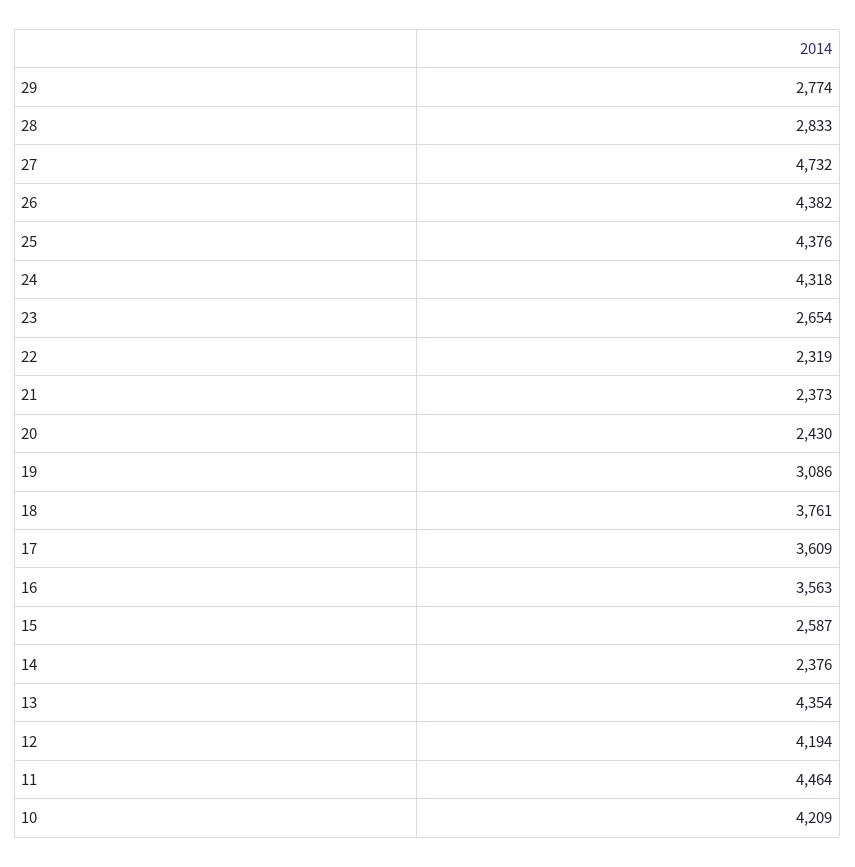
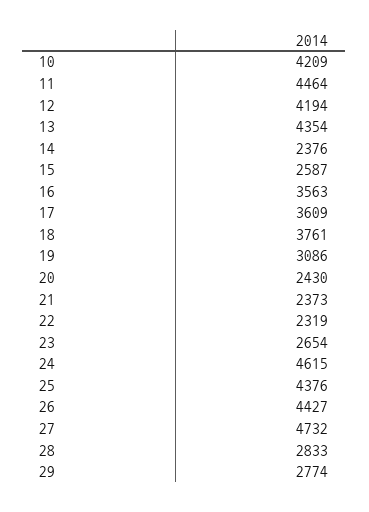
  {
    "29": 2774,
    "28": 2833,
    "27": 4732,
-   "26": 4382,
+   "26": 4427,
    "25": 4376,
-   "24": 4318,
+   "24": 4615,
    "23": 2654,
    "22": 2319,
    "21": 2373,
    "20": 2430,
    "19": 3086,
    "18": 3761,
    "17": 3609,
    "16": 3563,
    "15": 2587,
    "14": 2376,
    "13": 4354,
    "12": 4194,
    "11": 4464,
    "10": 4209
  }

